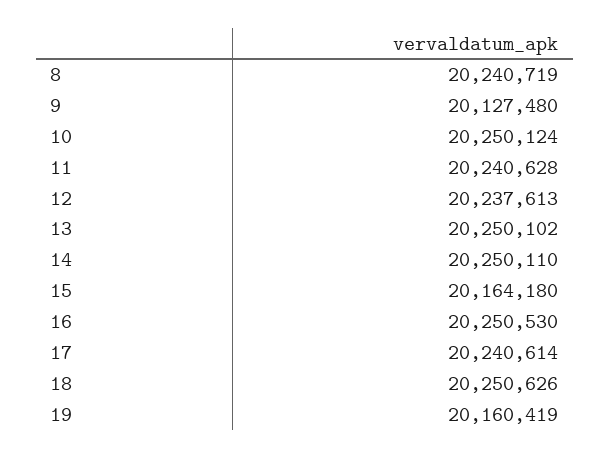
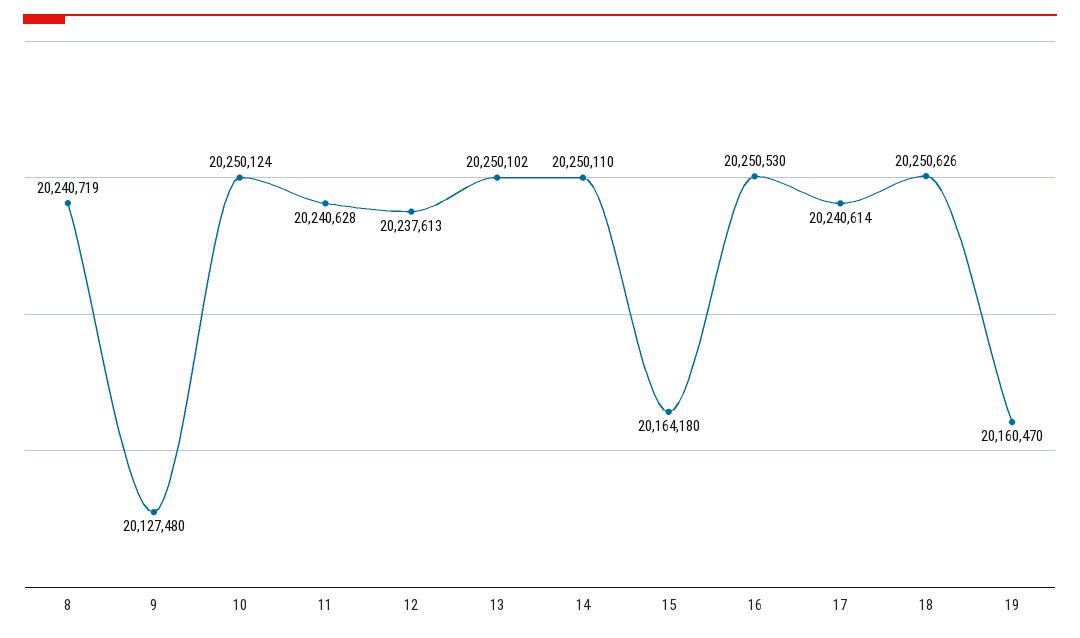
  {
    "8": 20240719,
    "9": 20127480,
    "10": 20250124,
    "11": 20240628,
    "12": 20237613,
    "13": 20250102,
    "14": 20250110,
    "15": 20164180,
    "16": 20250530,
    "17": 20240614,
    "18": 20250626,
-   "19": 20160419
+   "19": 20160470
  }

